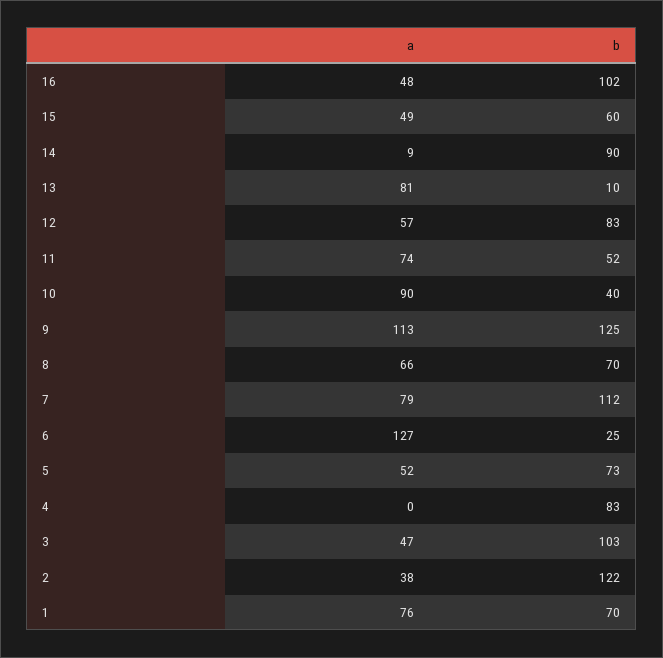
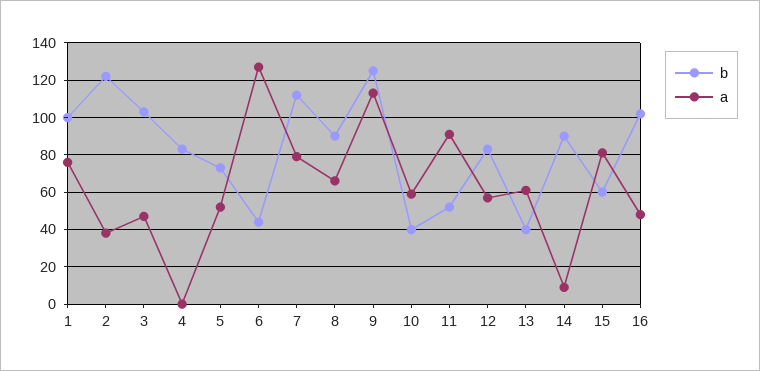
  {
    "a": {
      "16": 48,
-     "15": 49,
+     "15": 80,
      "14": 9,
-     "13": 81,
+     "13": 60,
      "12": 57,
-     "11": 74,
+     "11": 90,
-     "10": 90,
+     "10": 60,
      "9": 113,
      "8": 66,
      "7": 79,
      "6": 127,
      "5": 52,
      "4": 0,
      "3": 47,
      "2": 38,
      "1": 76
    },
    "b": {
      "16": 102,
      "15": 60,
      "14": 90,
-     "13": 10,
+     "13": 40,
      "12": 83,
      "11": 52,
      "10": 40,
      "9": 125,
-     "8": 70,
+     "8": 90,
      "7": 112,
-     "6": 25,
+     "6": 45,
      "5": 73,
      "4": 83,
      "3": 103,
      "2": 122,
-     "1": 70
+     "1": 100
    }
  }

